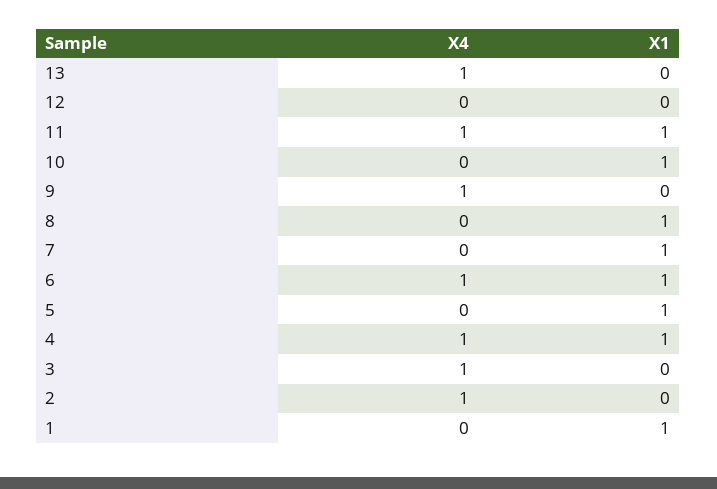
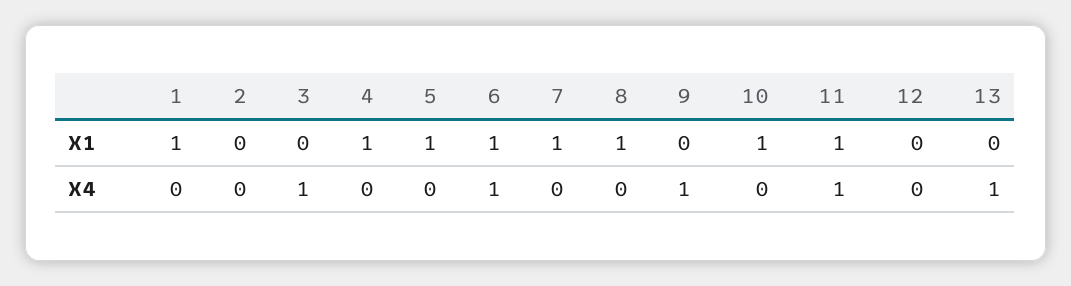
  {
    "X4": {
      "13": 1,
      "12": 0,
      "11": 1,
      "10": 0,
      "9": 1,
      "8": 0,
      "7": 0,
      "6": 1,
      "5": 0,
-     "4": 1,
+     "4": 0,
      "3": 1,
-     "2": 1,
+     "2": 0,
      "1": 0
    },
    "X1": {
      "13": 0,
      "12": 0,
      "11": 1,
      "10": 1,
      "9": 0,
      "8": 1,
      "7": 1,
      "6": 1,
      "5": 1,
      "4": 1,
      "3": 0,
      "2": 0,
      "1": 1
    }
  }

